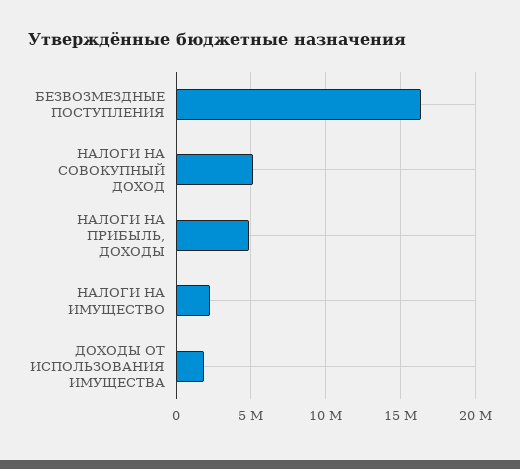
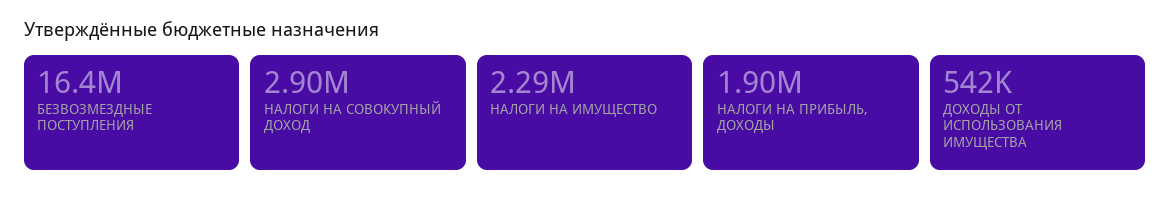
  {
    "БЕЗВОЗМЕЗДНЫЕ ПОСТУПЛЕНИЯ": 16400000,
-   "НАЛОГИ НА СОВОКУПНЫЙ ДОХОД": 5000000,
+   "НАЛОГИ НА СОВОКУПНЫЙ ДОХОД": 2900000,
-   "НАЛОГИ НА ПРИБЫЛЬ, ДОХОДЫ": 5000000,
+   "НАЛОГИ НА ПРИБЫЛЬ, ДОХОДЫ": 1900000,
    "НАЛОГИ НА ИМУЩЕСТВО": 2290000,
-   "ДОХОДЫ ОТ ИСПОЛЬЗОВАНИЯ ИМУЩЕСТВА": 2000000
+   "ДОХОДЫ ОТ ИСПОЛЬЗОВАНИЯ ИМУЩЕСТВА": 542000
  }

